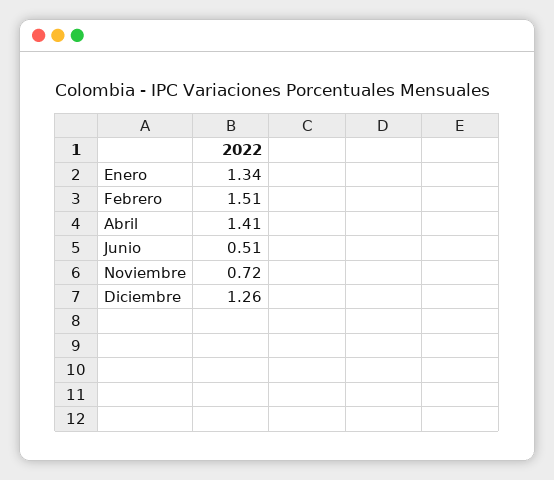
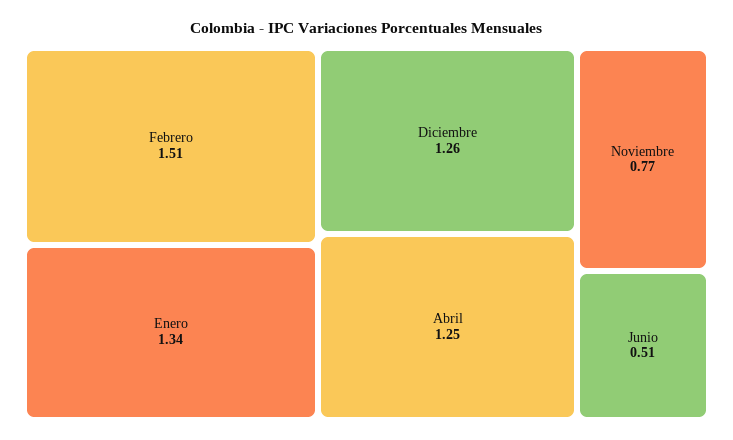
  {
    "Enero": 1.34,
    "Febrero": 1.51,
-   "Abril": 1.41,
+   "Abril": 1.25,
    "Junio": 0.51,
-   "Noviembre": 0.72,
+   "Noviembre": 0.77,
    "Diciembre": 1.26
  }

